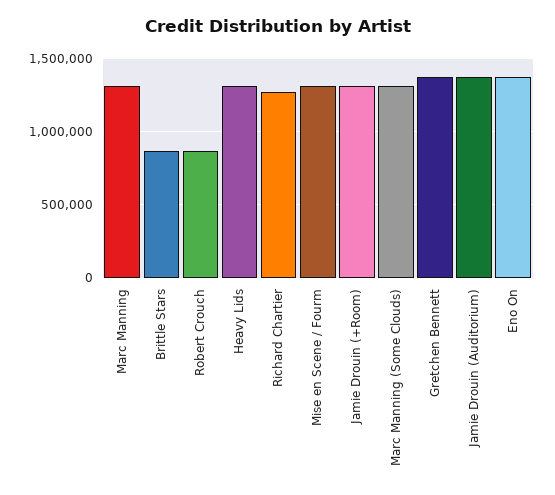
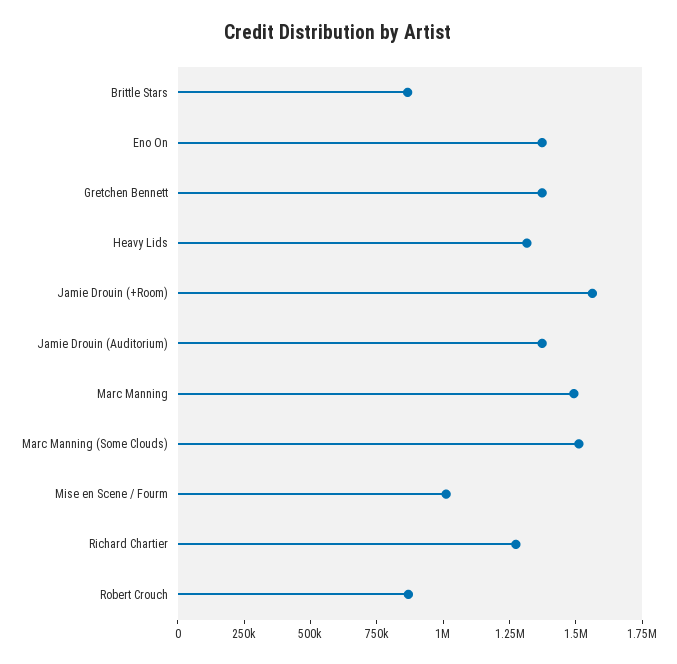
  {
-   "Marc Manning": 1300000,
+   "Marc Manning": 1500000,
    "Brittle Stars": 850000,
    "Robert Crouch": 850000,
    "Heavy Lids": 1300000,
    "Richard Chartier": 1250000,
-   "Mise en Scene / Fourm": 1300000,
+   "Mise en Scene / Fourm": 1000000,
-   "Jamie Drouin (+Room)": 1300000,
+   "Jamie Drouin (+Room)": 1550000,
-   "Marc Manning (Some Clouds)": 1300000,
+   "Marc Manning (Some Clouds)": 1500000,
    "Gretchen Bennett": 1350000,
    "Jamie Drouin (Auditorium)": 1350000,
    "Eno On": 1350000
  }

